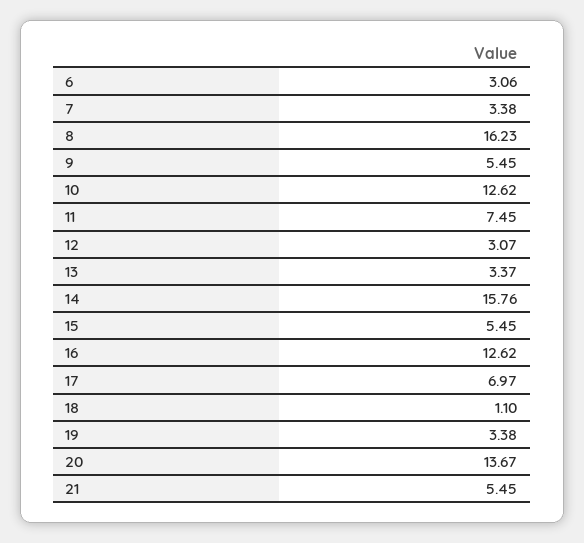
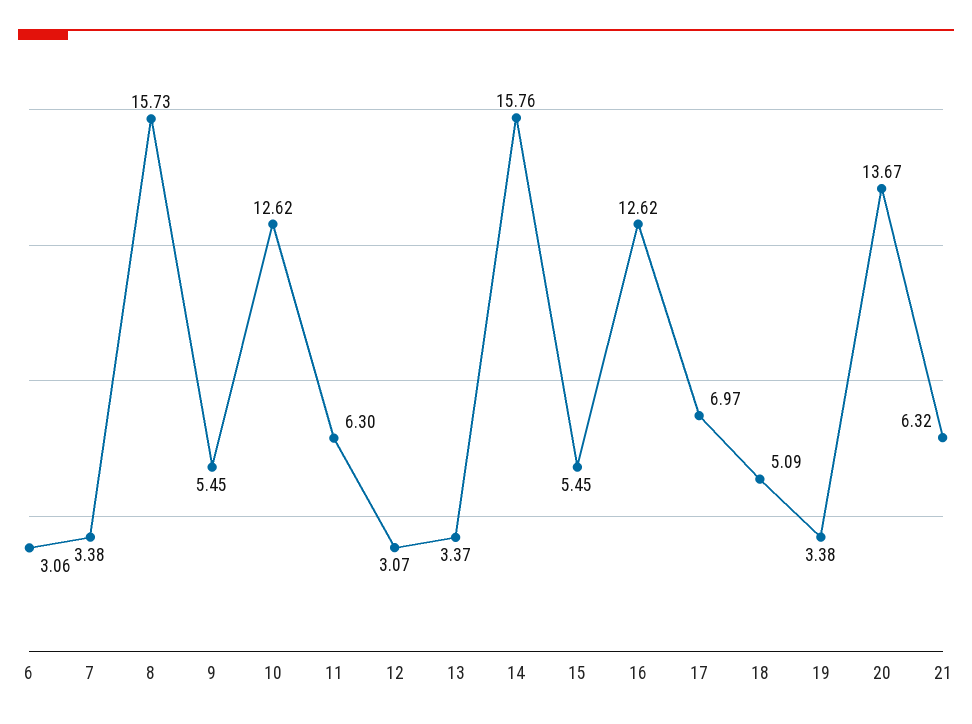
  {
    "6": 3.06,
    "7": 3.38,
-   "8": 16.23,
+   "8": 15.73,
    "9": 5.45,
    "10": 12.62,
-   "11": 7.45,
+   "11": 6.3,
    "12": 3.07,
    "13": 3.37,
    "14": 15.76,
    "15": 5.45,
    "16": 12.62,
    "17": 6.97,
-   "18": 1.1,
+   "18": 5.09,
    "19": 3.38,
    "20": 13.67,
-   "21": 5.45
+   "21": 6.32
  }

